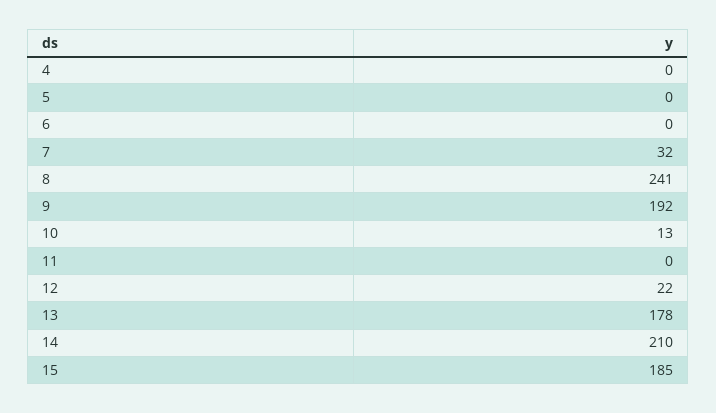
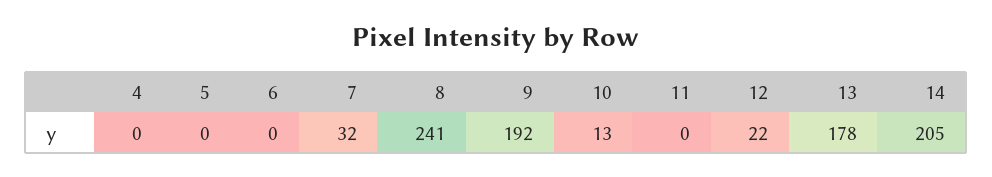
  {
    "4": 0,
    "5": 0,
    "6": 0,
    "7": 32,
    "8": 241,
    "9": 192,
    "10": 13,
    "11": 0,
    "12": 22,
    "13": 178,
-   "14": 210,
+   "14": 205
-   "15": 185
  }

